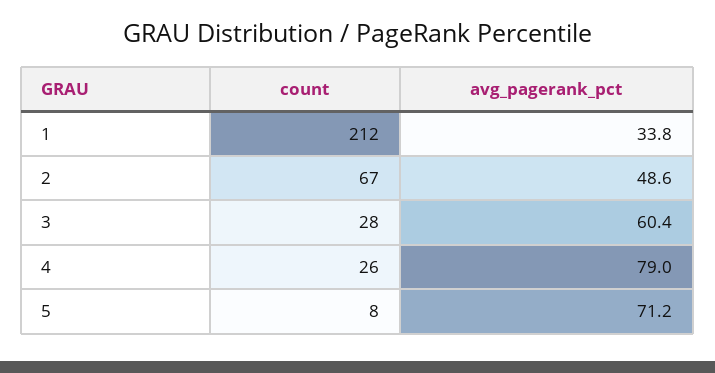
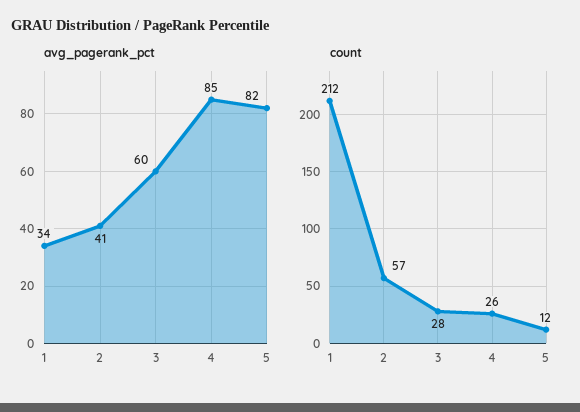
  {
    "count": {
      "1": 212,
-     "2": 67,
+     "2": 57,
      "3": 28,
      "4": 26,
-     "5": 8
+     "5": 12
    },
    "avg_pagerank_pct": {
      "1": 33.8,
-     "2": 48.6,
+     "2": 41,
      "3": 60.4,
-     "4": 79,
+     "4": 85,
-     "5": 71.2
+     "5": 82
    }
  }

